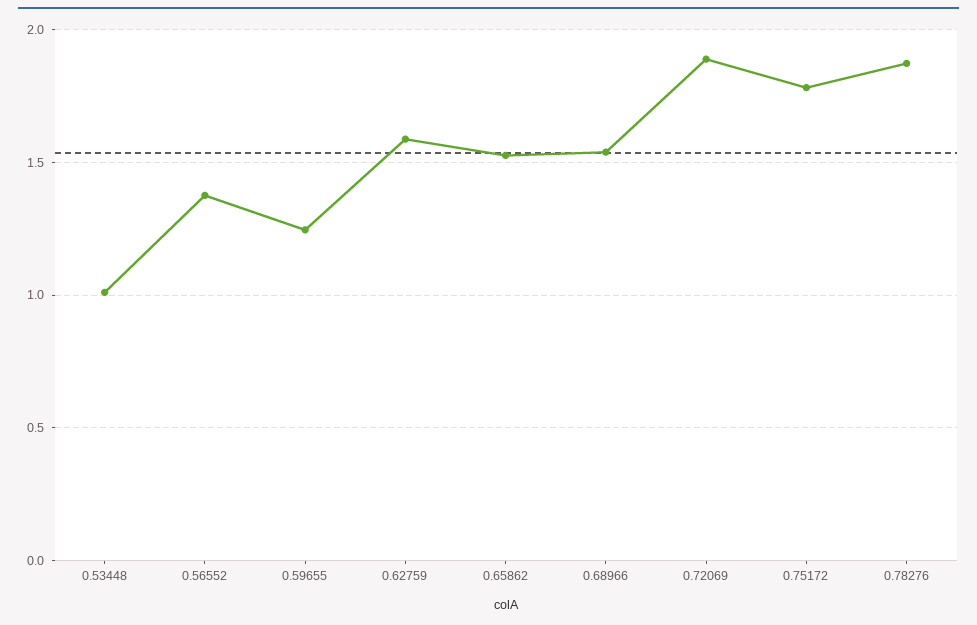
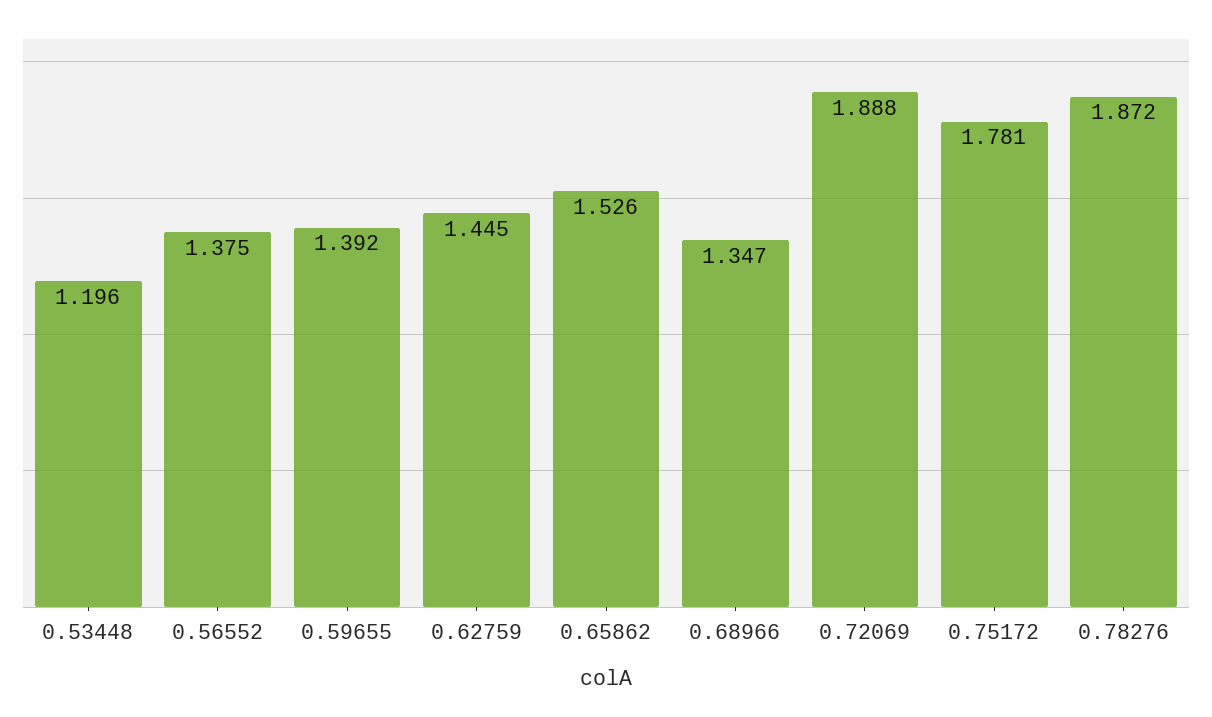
  {
-   "0.53448": 1,
+   "0.53448": 1.196,
    "0.56552": 1.375,
-   "0.59655": 1.25,
+   "0.59655": 1.392,
-   "0.62759": 1.6,
+   "0.62759": 1.445,
    "0.65862": 1.526,
-   "0.68966": 1.55,
+   "0.68966": 1.347,
    "0.72069": 1.888,
    "0.75172": 1.781,
    "0.78276": 1.872
  }

